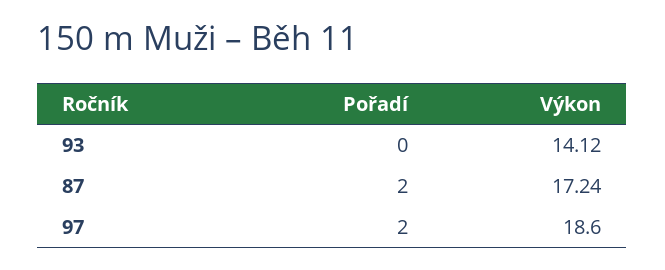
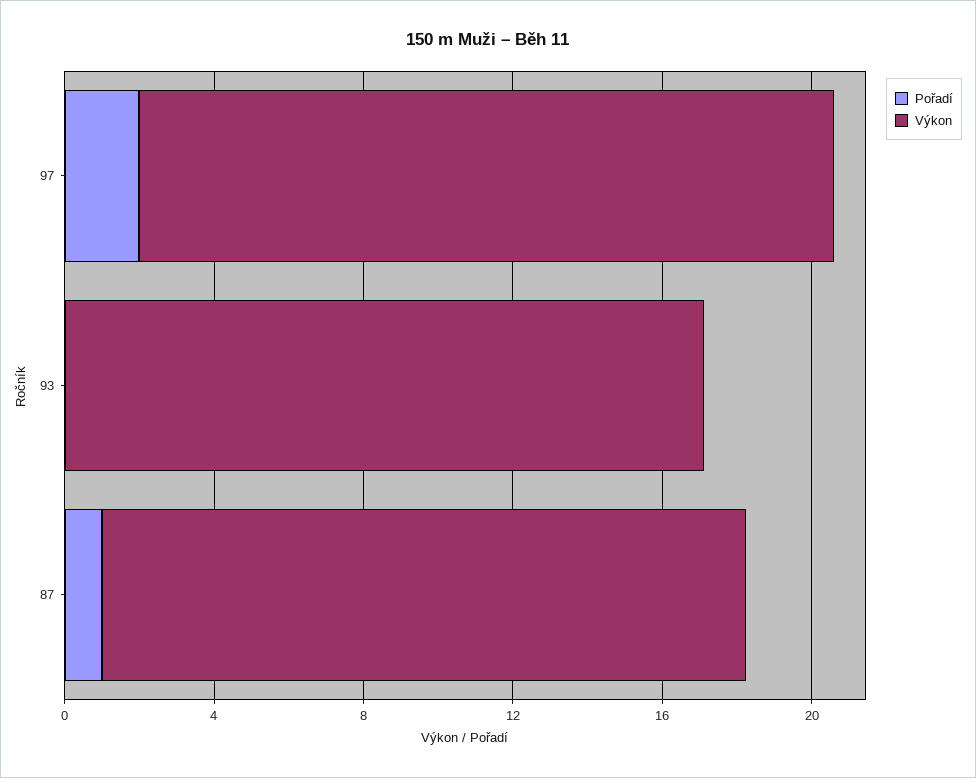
  {
    "Pořadí": {
      "93": 0,
-     "87": 2,
+     "87": 1,
      "97": 2
    },
    "Výkon": {
-     "93": 14.12,
+     "93": 17,
      "87": 17.24,
      "97": 18.6
    }
  }

